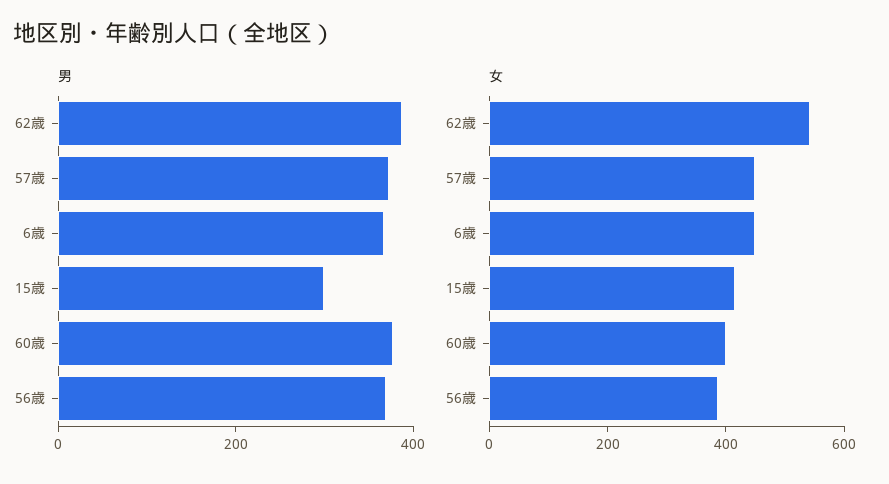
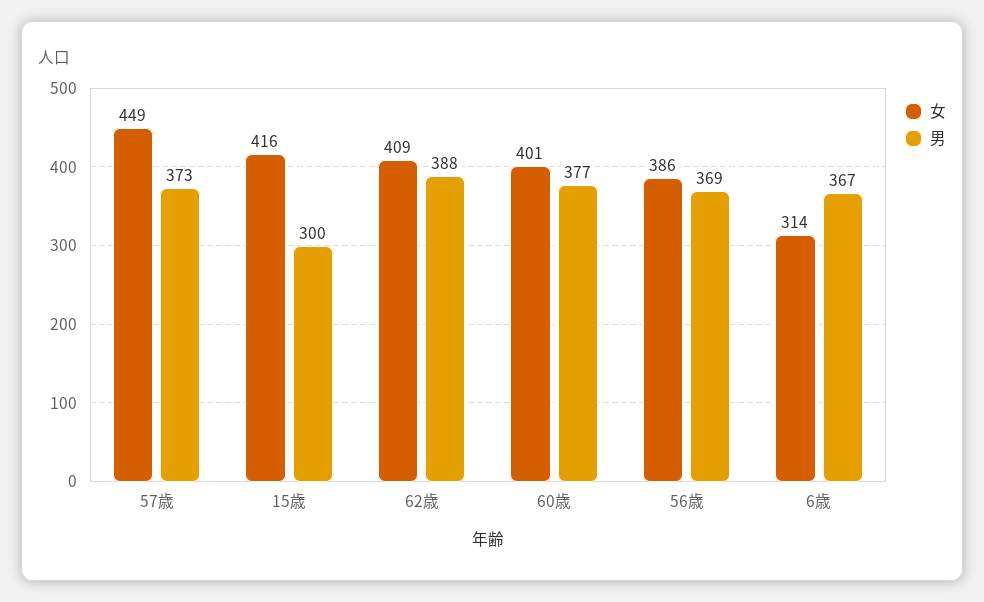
  {
    "男": {
      "62歳": 388,
      "57歳": 373,
      "6歳": 367,
      "15歳": 300,
      "60歳": 377,
      "56歳": 369
    },
    "女": {
-     "62歳": 550,
+     "62歳": 409,
      "57歳": 449,
-     "6歳": 450,
+     "6歳": 314,
      "15歳": 416,
      "60歳": 401,
      "56歳": 386
    }
  }

